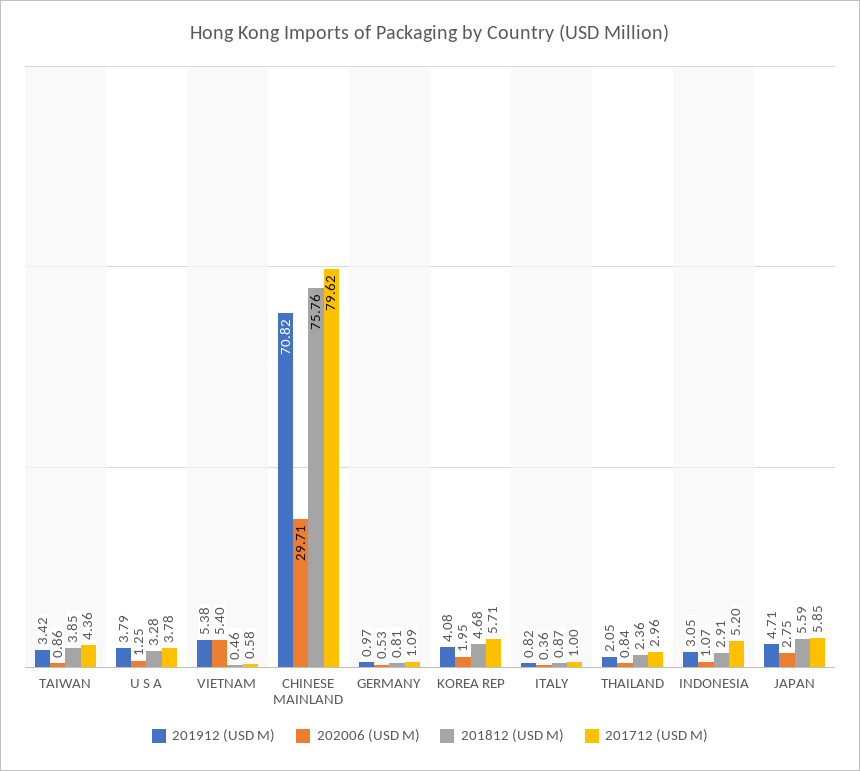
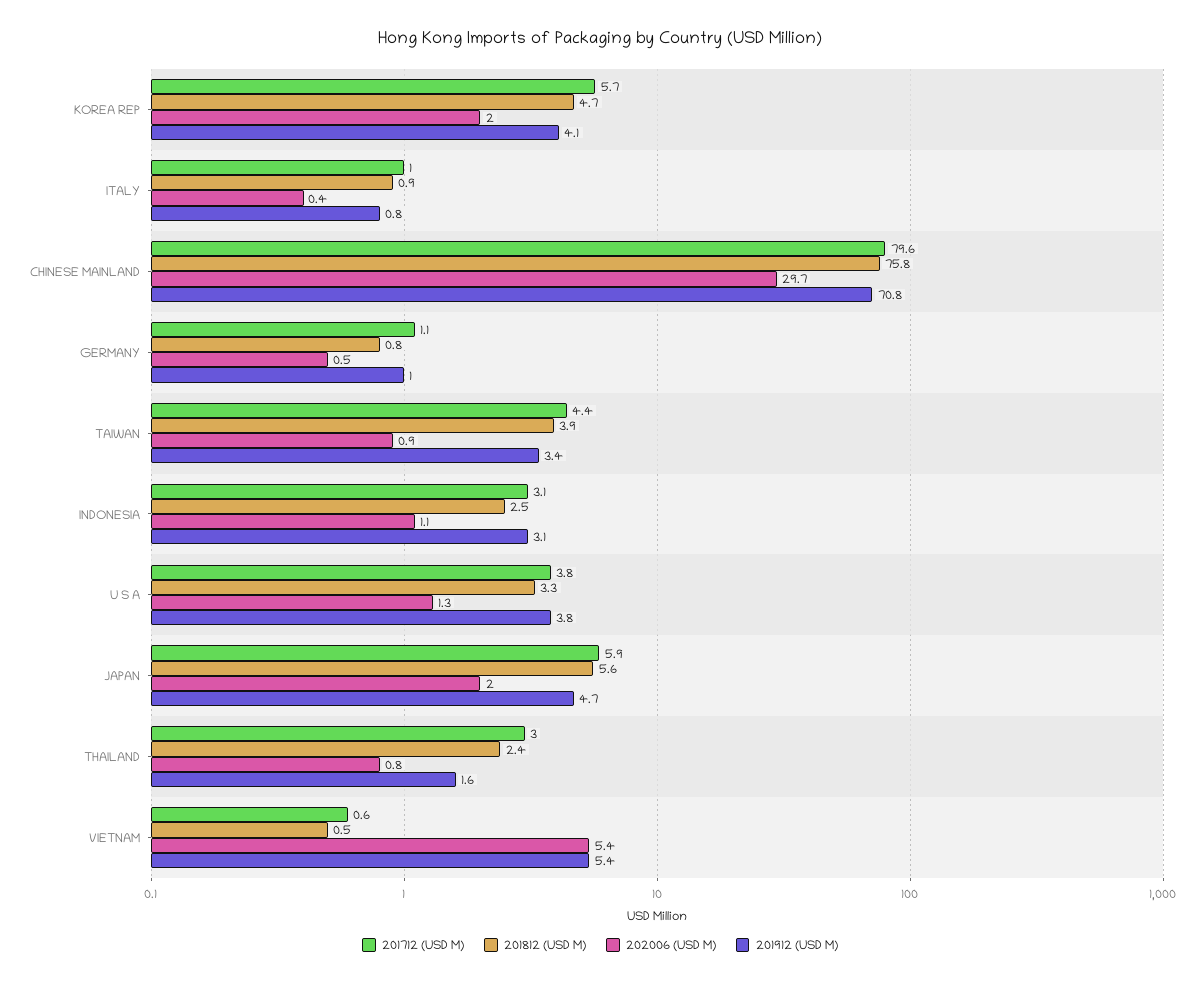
  {
    "201912 (USD M)": {
      "TAIWAN": 3.42,
      "U S A": 3.79,
      "VIETNAM": 5.38,
      "CHINESE MAINLAND": 70.82,
      "GERMANY": 0.97,
      "KOREA REP": 4.08,
      "ITALY": 0.82,
-     "THAILAND": 2.05,
+     "THAILAND": 1.6,
      "INDONESIA": 3.05,
      "JAPAN": 4.71
    },
    "202006 (USD M)": {
      "TAIWAN": 0.86,
      "U S A": 1.25,
      "VIETNAM": 5.4,
      "CHINESE MAINLAND": 29.71,
      "GERMANY": 0.53,
      "KOREA REP": 1.95,
      "ITALY": 0.36,
      "THAILAND": 0.84,
      "INDONESIA": 1.07,
-     "JAPAN": 2.75
+     "JAPAN": 2
    },
    "201812 (USD M)": {
      "TAIWAN": 3.85,
      "U S A": 3.28,
      "VIETNAM": 0.46,
      "CHINESE MAINLAND": 75.76,
      "GERMANY": 0.81,
      "KOREA REP": 4.68,
      "ITALY": 0.87,
      "THAILAND": 2.36,
-     "INDONESIA": 2.91,
+     "INDONESIA": 2.5,
      "JAPAN": 5.59
    },
    "201712 (USD M)": {
      "TAIWAN": 4.36,
      "U S A": 3.78,
      "VIETNAM": 0.58,
      "CHINESE MAINLAND": 79.62,
      "GERMANY": 1.09,
      "KOREA REP": 5.71,
      "ITALY": 1,
      "THAILAND": 2.96,
-     "INDONESIA": 5.2,
+     "INDONESIA": 3.1,
      "JAPAN": 5.85
    }
  }

